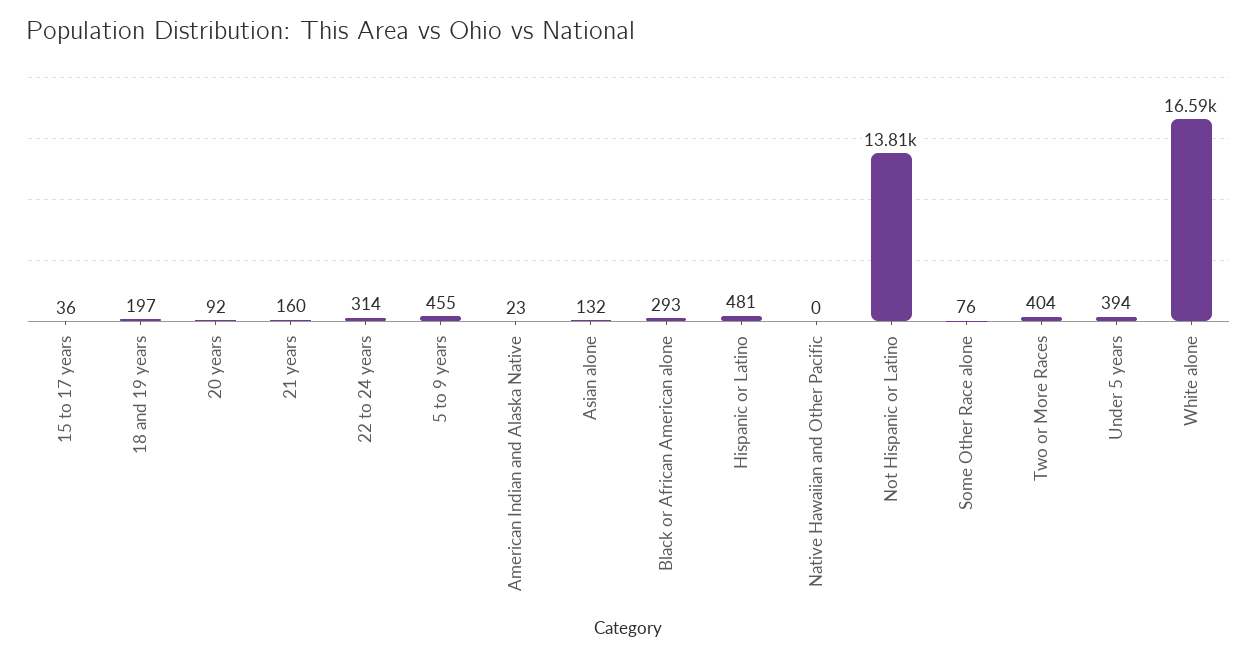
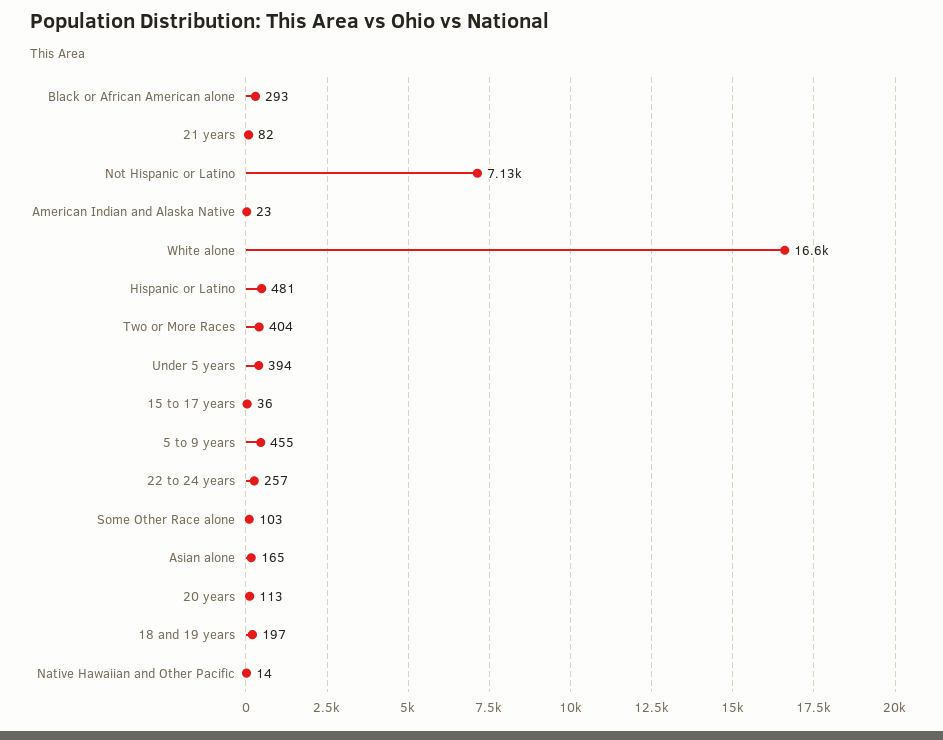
  {
    "15 to 17 years": 36,
    "18 and 19 years": 197,
-   "20 years": 92,
+   "20 years": 113,
-   "21 years": 160,
+   "21 years": 82,
-   "22 to 24 years": 314,
+   "22 to 24 years": 257,
    "5 to 9 years": 455,
    "American Indian and Alaska Native": 23,
-   "Asian alone": 132,
+   "Asian alone": 165,
    "Black or African American alone": 293,
    "Hispanic or Latino": 481,
-   "Native Hawaiian and Other Pacific": 0,
+   "Native Hawaiian and Other Pacific": 14,
-   "Not Hispanic or Latino": 13810,
+   "Not Hispanic or Latino": 7130,
-   "Some Other Race alone": 76,
+   "Some Other Race alone": 103,
    "Two or More Races": 404,
    "Under 5 years": 394,
    "White alone": 16590
  }

